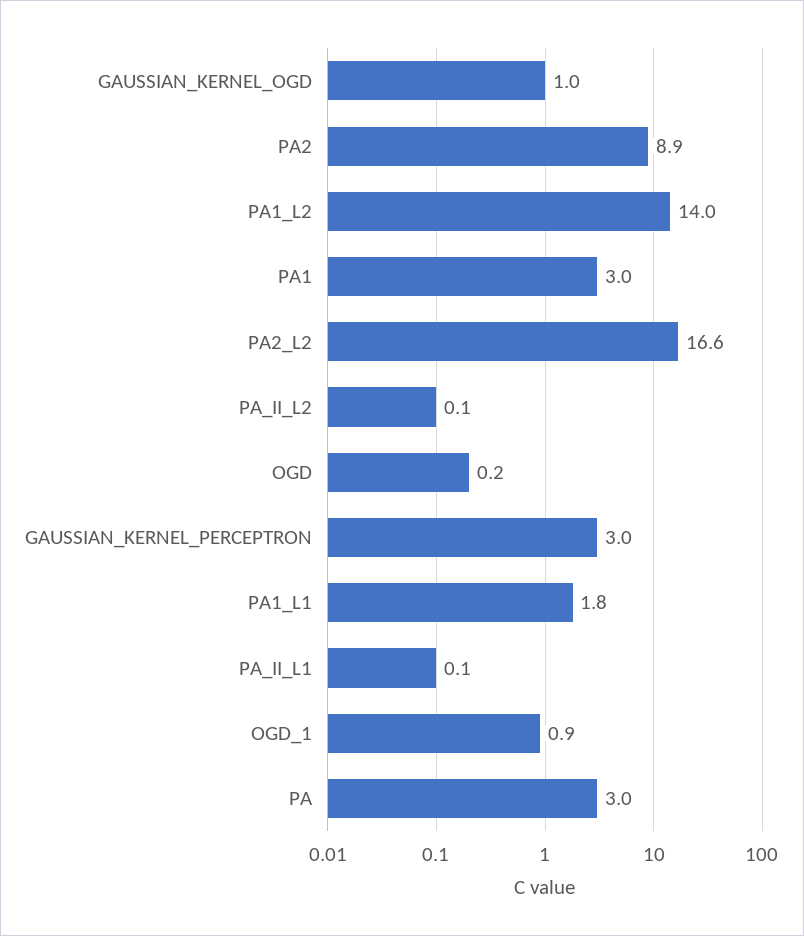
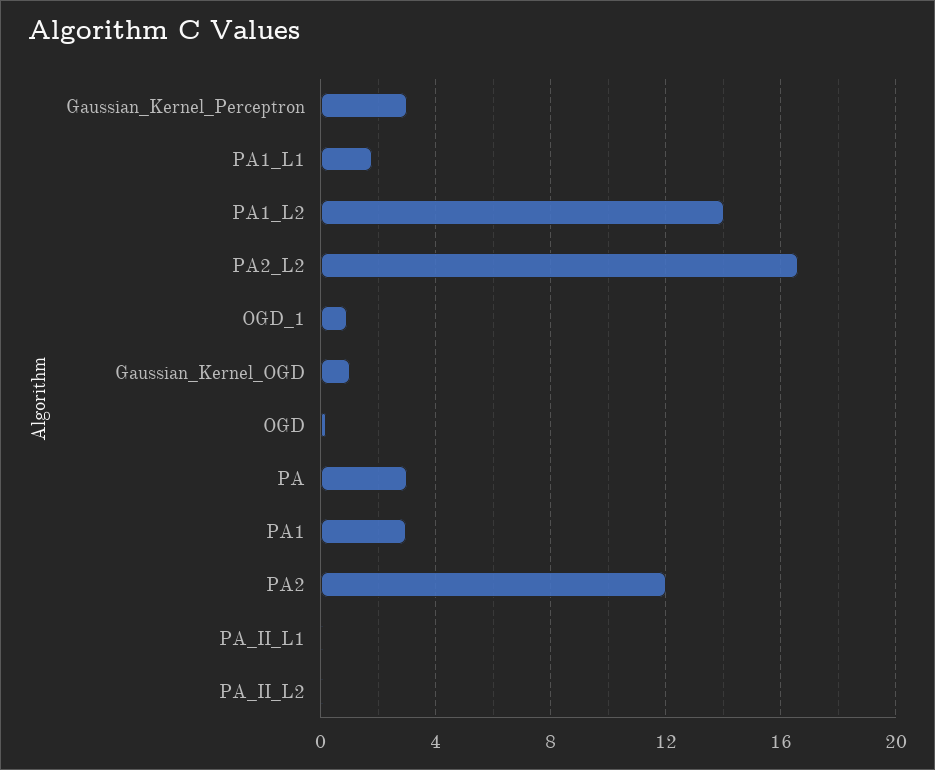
  {
    "GAUSSIAN_KERNEL_OGD": 1,
-   "PA2": 8.9,
+   "PA2": 12,
    "PA1_L2": 14,
    "PA1": 3,
    "PA2_L2": 16.6,
    "PA_II_L2": 0.1,
    "OGD": 0.2,
    "GAUSSIAN_KERNEL_PERCEPTRON": 3,
    "PA1_L1": 1.8,
    "PA_II_L1": 0.1,
    "OGD_1": 0.9,
    "PA": 3
  }

